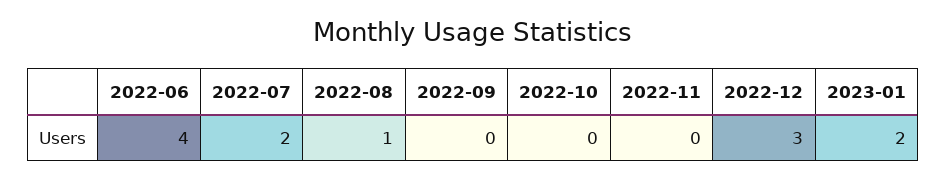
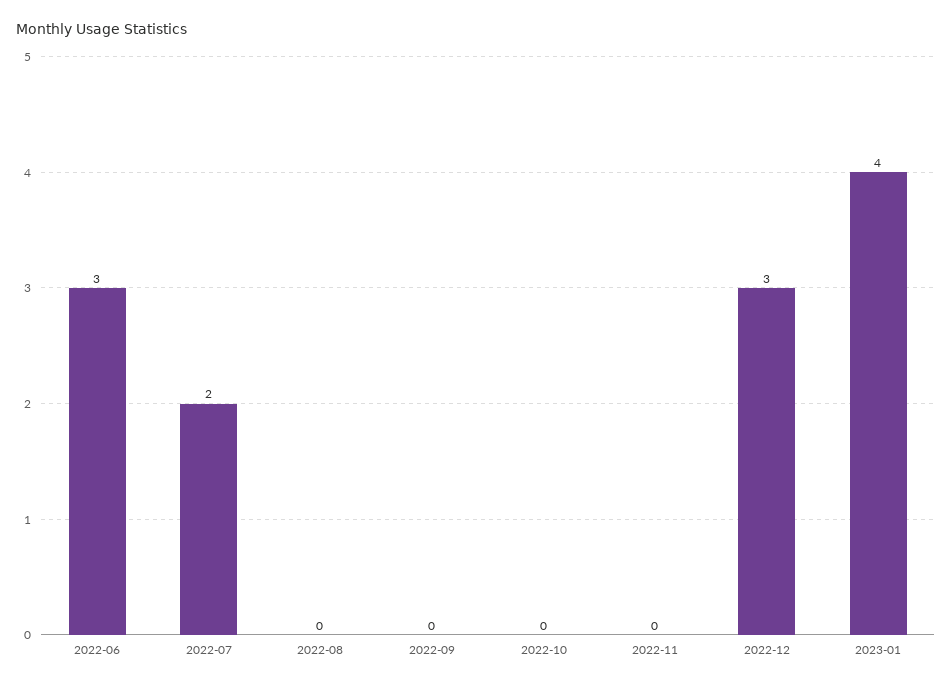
  {
-   "2022-06": 4,
+   "2022-06": 3,
    "2022-07": 2,
-   "2022-08": 1,
+   "2022-08": 0,
    "2022-09": 0,
    "2022-10": 0,
    "2022-11": 0,
    "2022-12": 3,
-   "2023-01": 2
+   "2023-01": 4
  }

